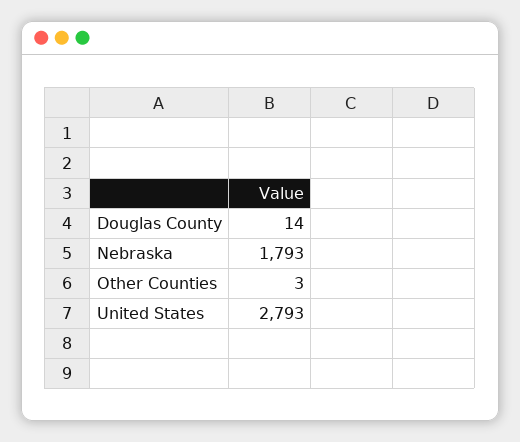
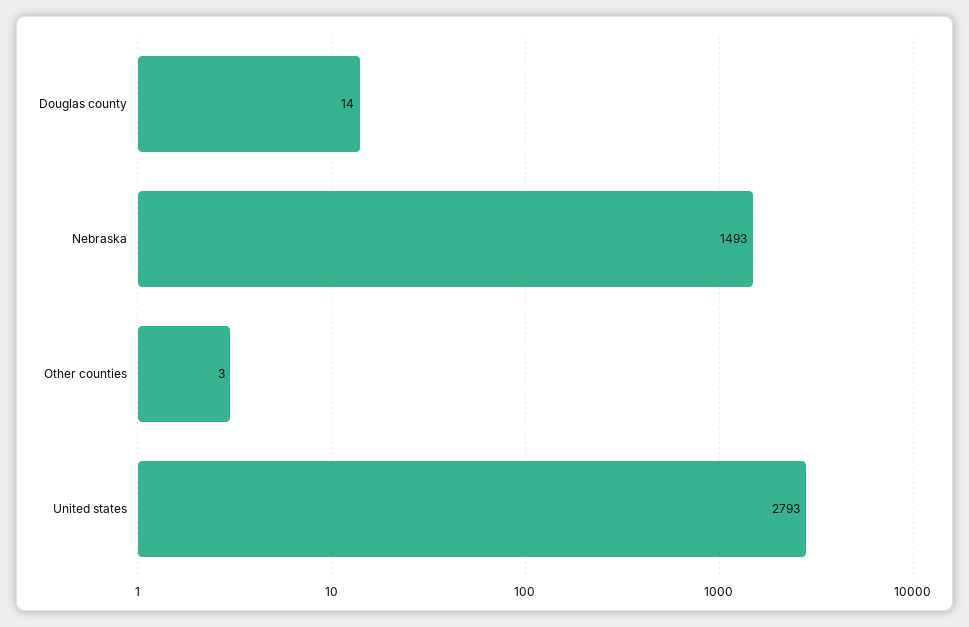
  {
    "Douglas County": 14,
-   "Nebraska": 1793,
+   "Nebraska": 1493,
    "Other Counties": 3,
    "United States": 2793
  }

